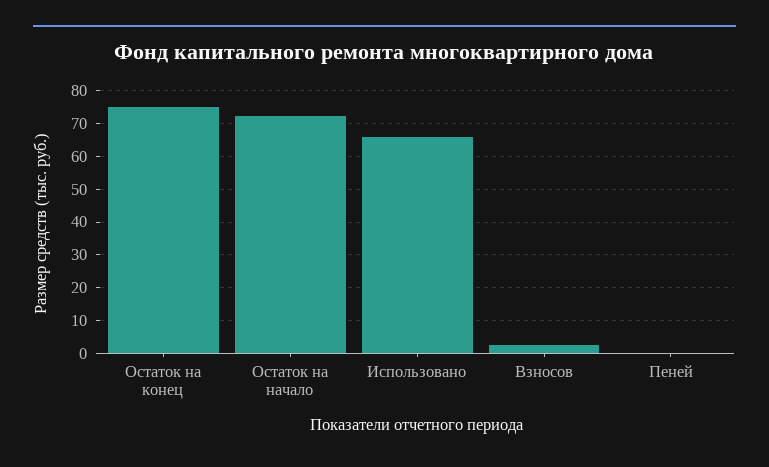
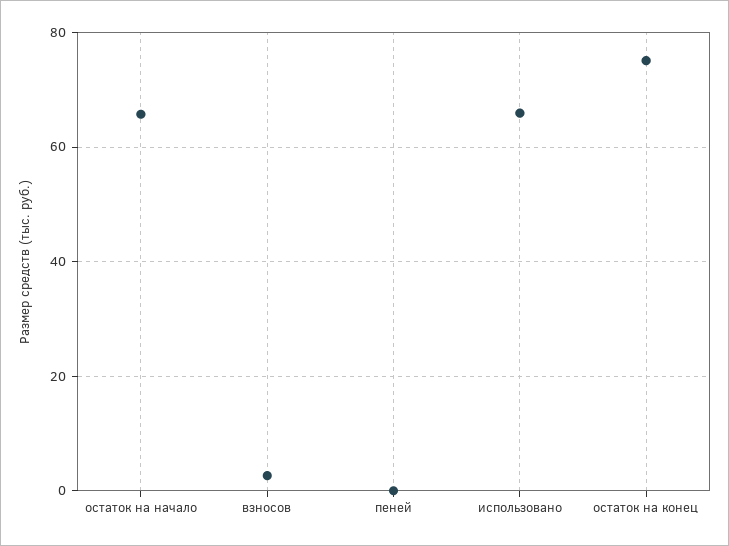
  {
    "Остаток на конец": 76,
-   "Остаток на начало": 72,
+   "Остаток на начало": 66,
    "Использовано": 66,
    "Взносов": 2,
    "Пеней": 0
  }

